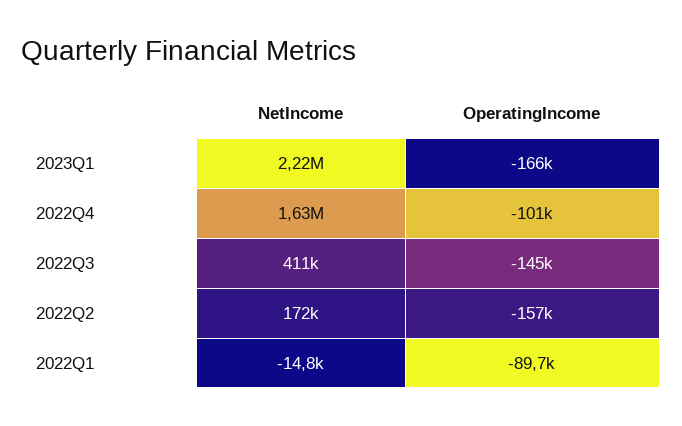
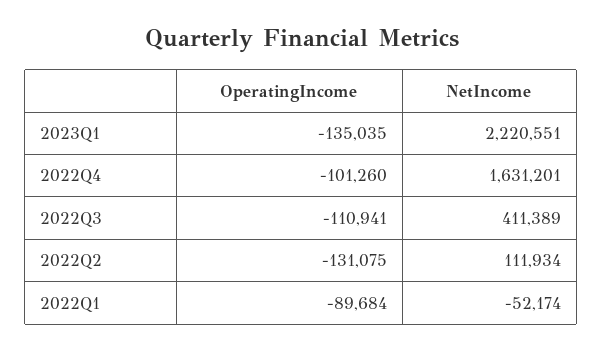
  {
    "NetIncome": {
      "2023Q1": 2220551,
      "2022Q4": 1631201,
      "2022Q3": 411389,
-     "2022Q2": 172000,
+     "2022Q2": 111934,
-     "2022Q1": -14800
+     "2022Q1": -52174
    },
    "OperatingIncome": {
-     "2023Q1": -166000,
+     "2023Q1": -135035,
      "2022Q4": -101260,
-     "2022Q3": -145000,
+     "2022Q3": -110941,
-     "2022Q2": -157000,
+     "2022Q2": -131075,
      "2022Q1": -89684
    }
  }

